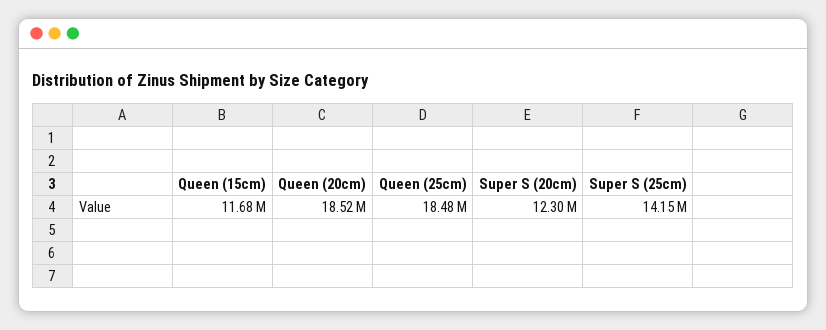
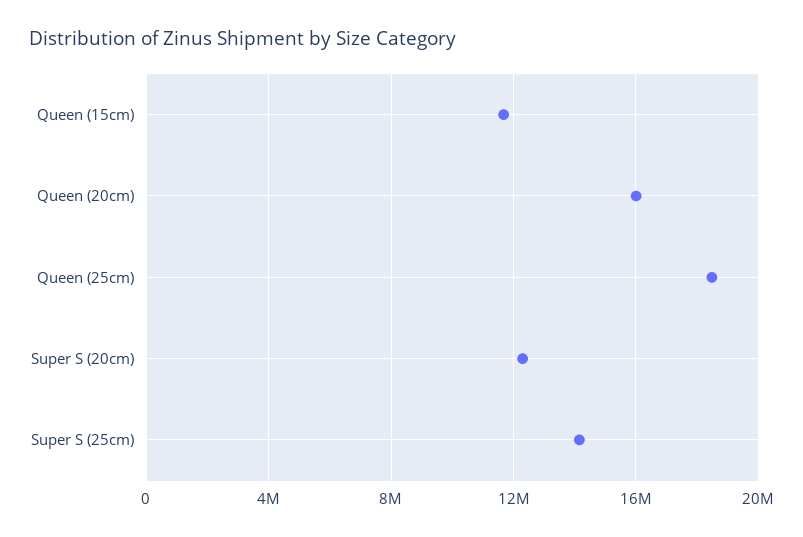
  {
    "Queen (15cm)": 11680000,
-   "Queen (20cm)": 18520000,
+   "Queen (20cm)": 16000000,
    "Queen (25cm)": 18480000,
    "Super S (20cm)": 12300000,
    "Super S (25cm)": 14150000
  }

